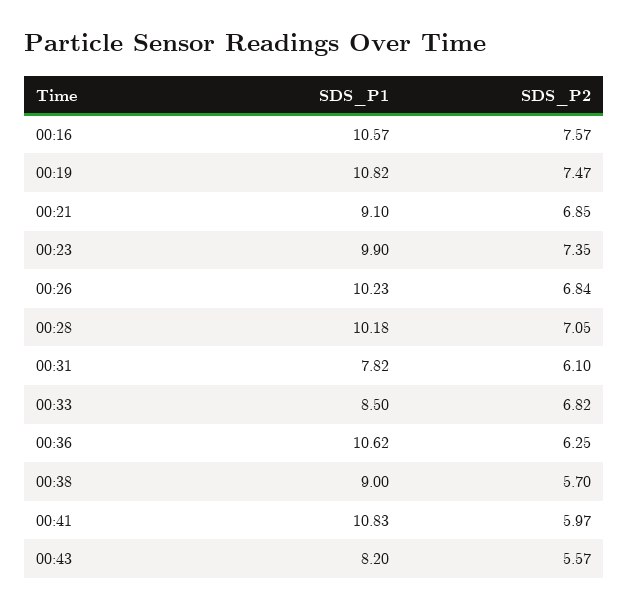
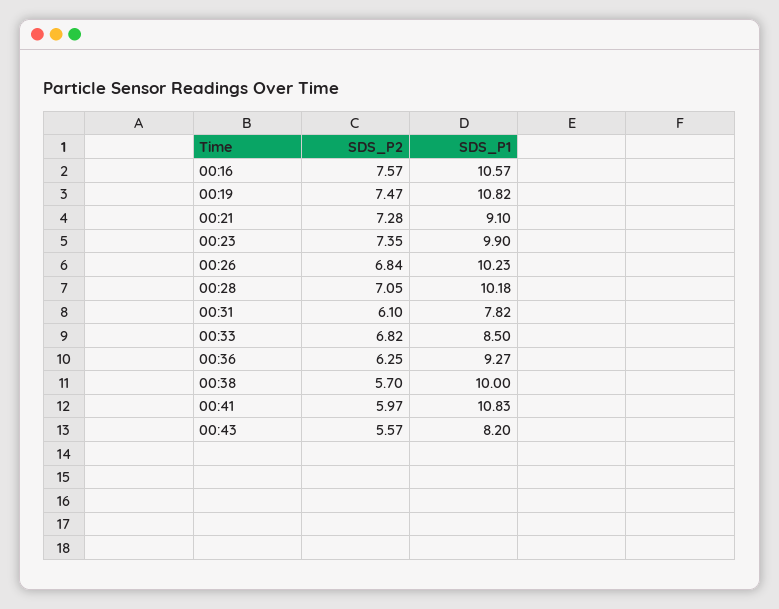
  {
    "SDS_P1": {
      "00:16": 10.57,
      "00:19": 10.82,
      "00:21": 9.1,
      "00:23": 9.9,
      "00:26": 10.23,
      "00:28": 10.18,
      "00:31": 7.82,
      "00:33": 8.5,
-     "00:36": 10.62,
+     "00:36": 9.27,
-     "00:38": 9,
+     "00:38": 10,
      "00:41": 10.83,
      "00:43": 8.2
    },
    "SDS_P2": {
      "00:16": 7.57,
      "00:19": 7.47,
-     "00:21": 6.85,
+     "00:21": 7.28,
      "00:23": 7.35,
      "00:26": 6.84,
      "00:28": 7.05,
      "00:31": 6.1,
      "00:33": 6.82,
      "00:36": 6.25,
      "00:38": 5.7,
      "00:41": 5.97,
      "00:43": 5.57
    }
  }

